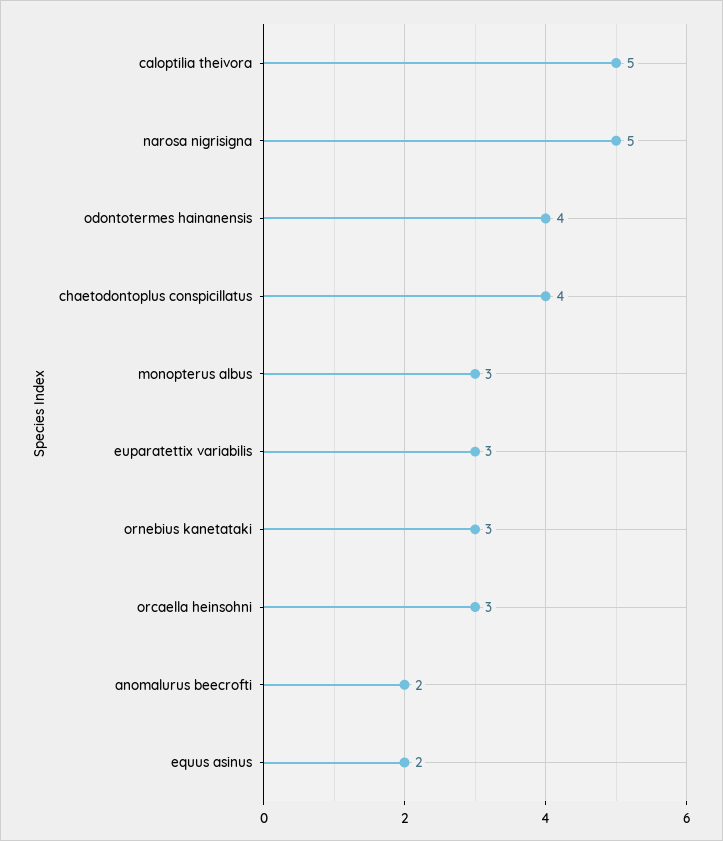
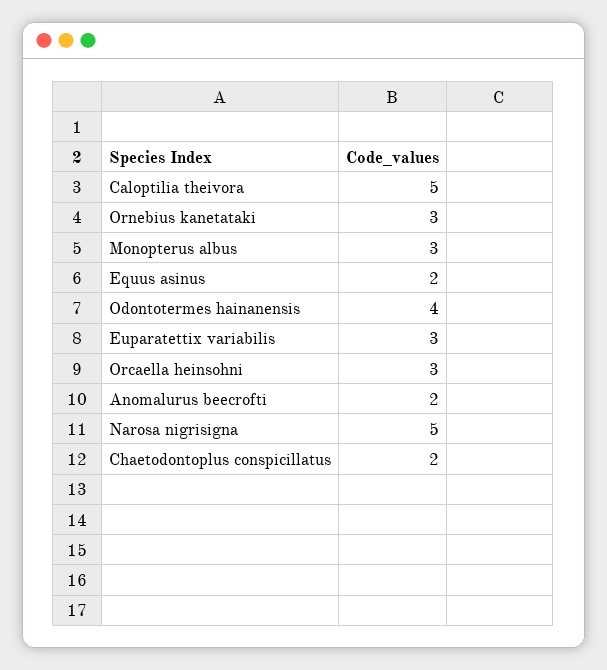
  {
    "caloptilia theivora": 5,
    "narosa nigrisigna": 5,
    "odontotermes hainanensis": 4,
-   "chaetodontoplus conspicillatus": 4,
+   "chaetodontoplus conspicillatus": 2,
    "monopterus albus": 3,
    "euparatettix variabilis": 3,
    "ornebius kanetataki": 3,
    "orcaella heinsohni": 3,
    "anomalurus beecrofti": 2,
    "equus asinus": 2
  }

